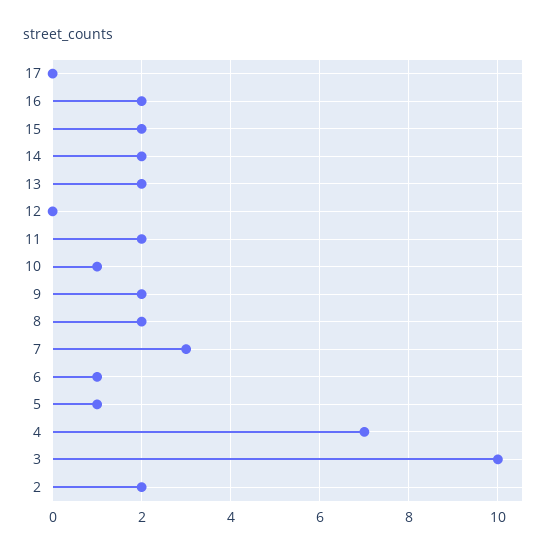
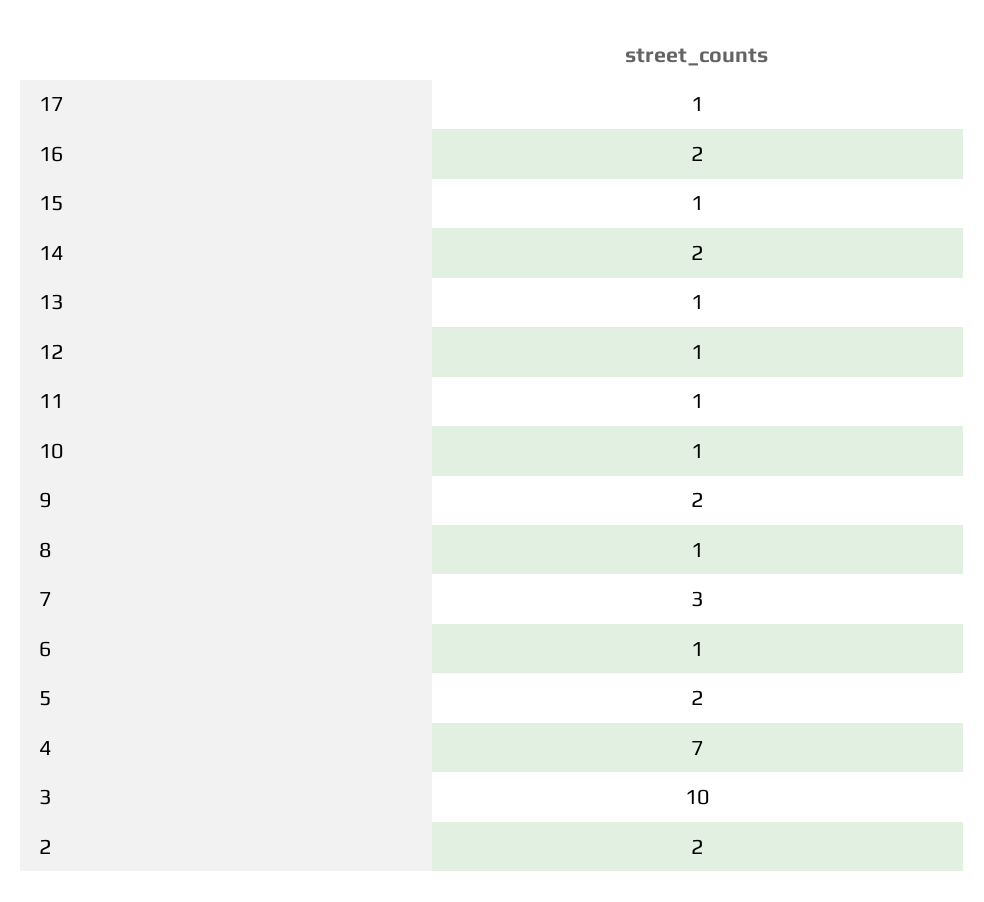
  {
-   "17": 0,
+   "17": 1,
    "16": 2,
-   "15": 2,
+   "15": 1,
    "14": 2,
-   "13": 2,
+   "13": 1,
-   "12": 0,
+   "12": 1,
-   "11": 2,
+   "11": 1,
    "10": 1,
    "9": 2,
-   "8": 2,
+   "8": 1,
    "7": 3,
    "6": 1,
-   "5": 1,
+   "5": 2,
    "4": 7,
    "3": 10,
    "2": 2
  }

